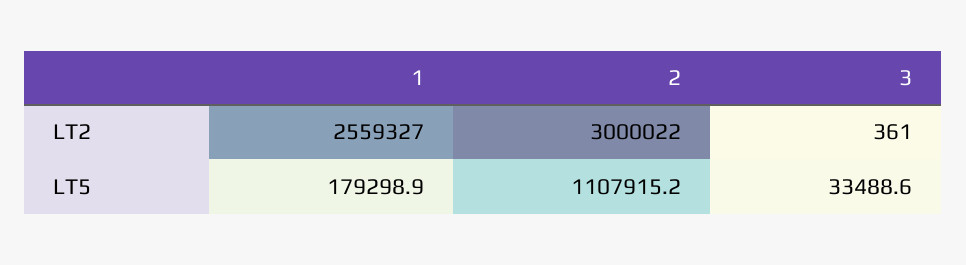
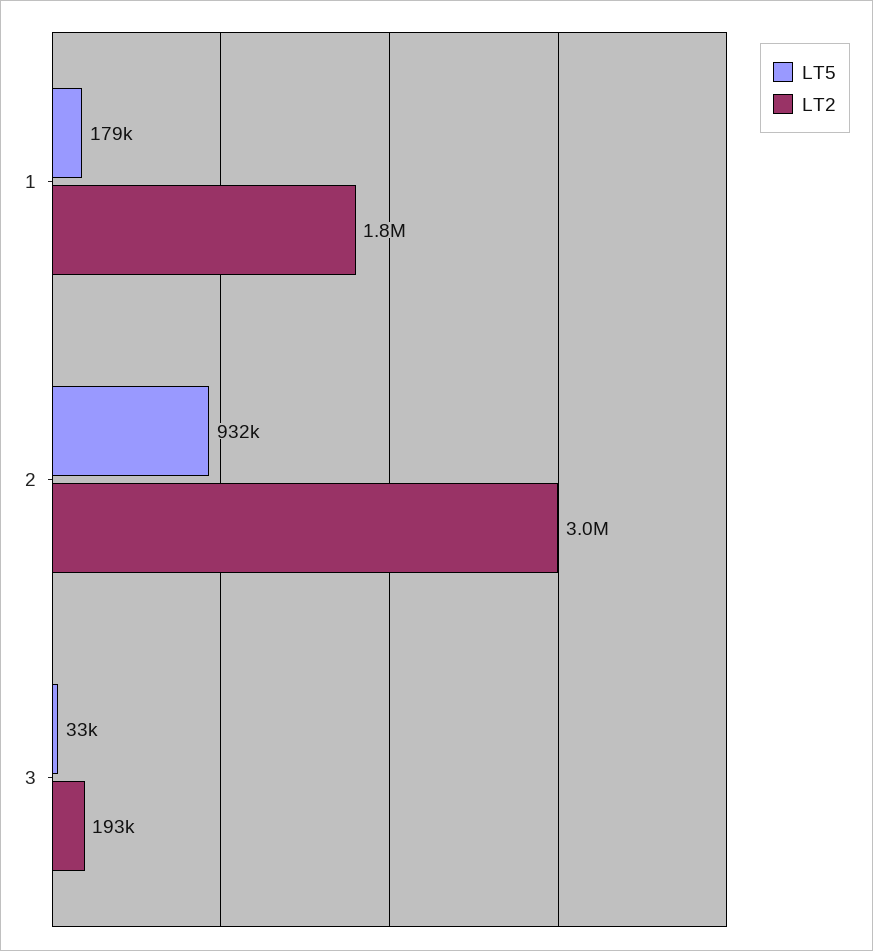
  {
    "LT2": {
-     "1": 2559327,
+     "1": 1800000,
      "2": 3000022,
-     "3": 361
+     "3": 193000
    },
    "LT5": {
      "1": 179298.9,
-     "2": 1107915.2,
+     "2": 932000,
      "3": 33488.6
    }
  }

